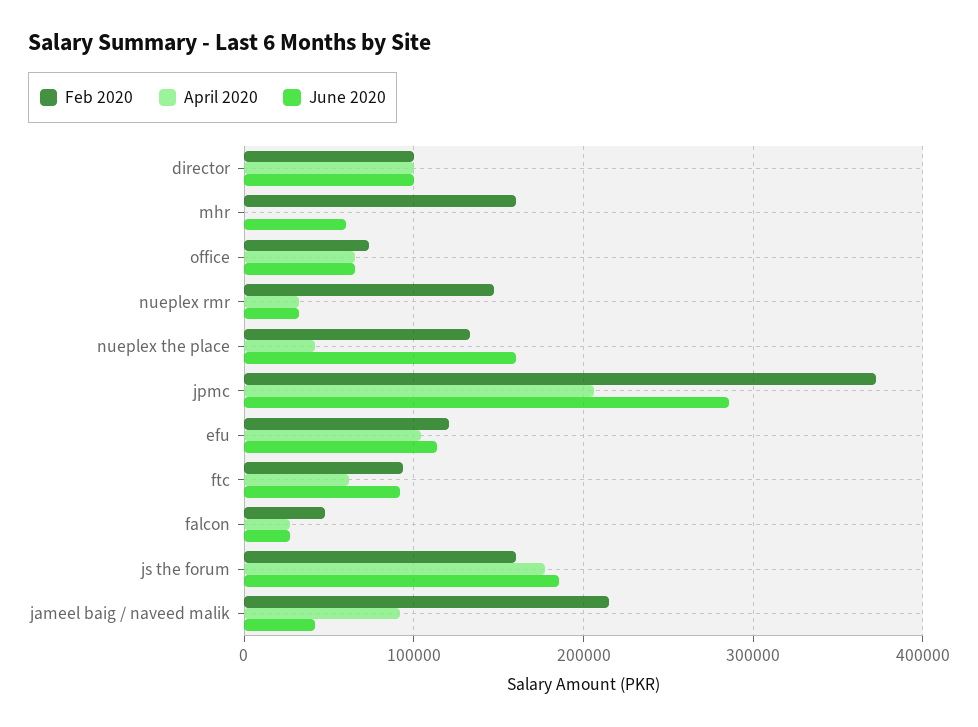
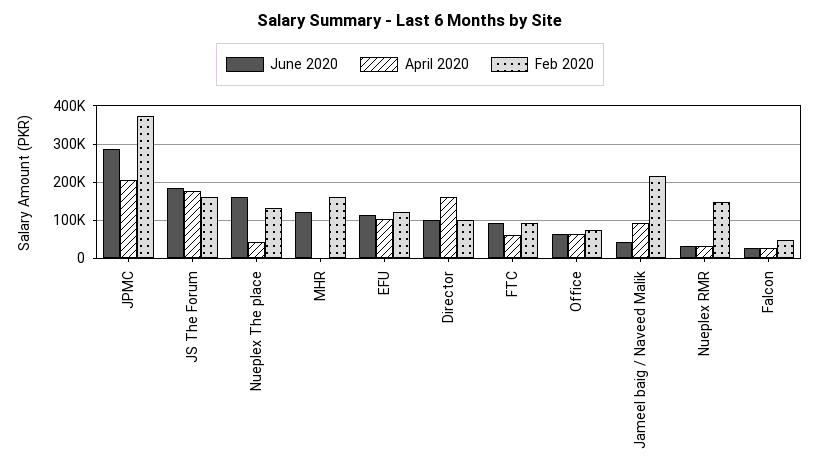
  {
    "Feb 2020": {
      "director": 100000,
      "mhr": 160000,
      "office": 70000,
      "nueplex rmr": 150000,
      "nueplex the place": 130000,
      "jpmc": 370000,
      "efu": 120000,
      "ftc": 90000,
      "falcon": 50000,
      "js the forum": 160000,
      "jameel baig / naveed malik": 210000
    },
    "April 2020": {
-     "director": 100000,
+     "director": 160000,
      "mhr": 0,
      "office": 70000,
      "nueplex rmr": 30000,
      "nueplex the place": 40000,
      "jpmc": 210000,
      "efu": 100000,
      "ftc": 60000,
      "falcon": 30000,
      "js the forum": 180000,
      "jameel baig / naveed malik": 90000
    },
    "June 2020": {
      "director": 100000,
-     "mhr": 60000,
+     "mhr": 120000,
      "office": 70000,
      "nueplex rmr": 30000,
      "nueplex the place": 160000,
      "jpmc": 290000,
      "efu": 110000,
      "ftc": 90000,
      "falcon": 30000,
      "js the forum": 190000,
      "jameel baig / naveed malik": 40000
    }
  }

